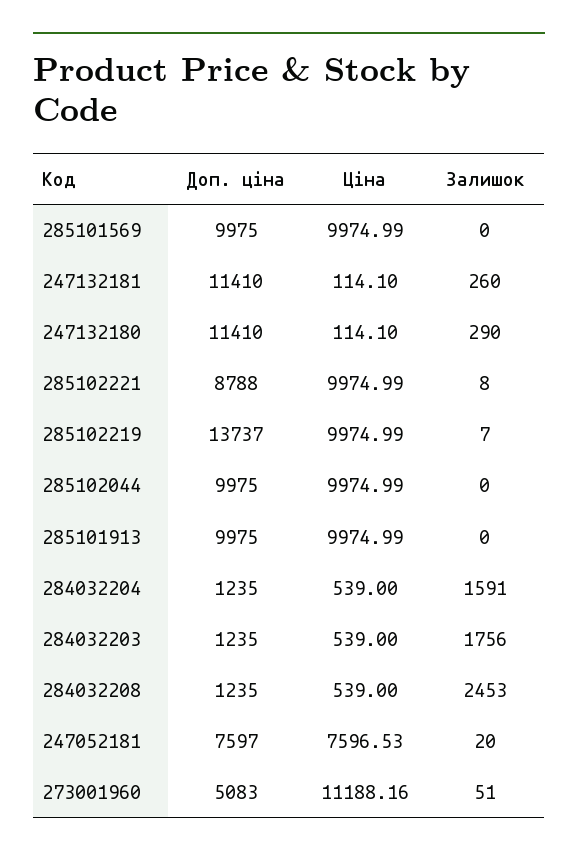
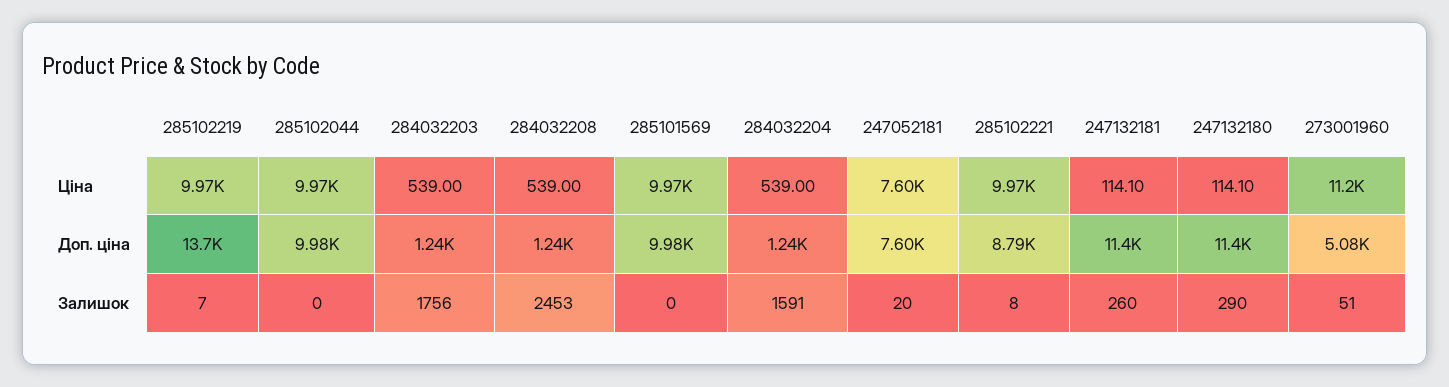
  {
    "Доп. ціна": {
      "285101569": 9975,
      "247132181": 11410,
      "247132180": 11410,
      "285102221": 8788,
      "285102219": 13737,
      "285102044": 9975,
-     "285101913": 9975,
      "284032204": 1235,
      "284032203": 1235,
      "284032208": 1235,
      "247052181": 7597,
      "273001960": 5083
    },
    "Ціна": {
      "285101569": 9974.99,
      "247132181": 114.1,
      "247132180": 114.1,
      "285102221": 9974.99,
      "285102219": 9974.99,
      "285102044": 9974.99,
-     "285101913": 9974.99,
      "284032204": 539,
      "284032203": 539,
      "284032208": 539,
      "247052181": 7596.53,
      "273001960": 11188.16
    },
    "Залишок": {
      "285101569": 0,
      "247132181": 260,
      "247132180": 290,
      "285102221": 8,
      "285102219": 7,
      "285102044": 0,
-     "285101913": 0,
      "284032204": 1591,
      "284032203": 1756,
      "284032208": 2453,
      "247052181": 20,
      "273001960": 51
    }
  }

